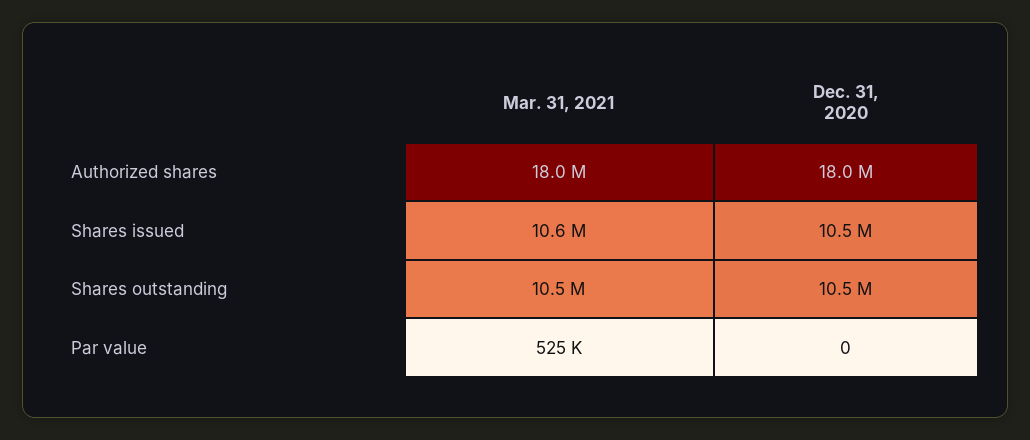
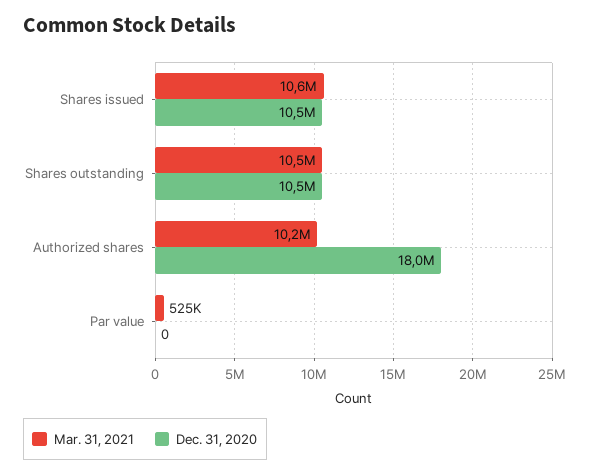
  {
    "Mar. 31, 2021": {
-     "Authorized shares": 18000000,
+     "Authorized shares": 10200000,
      "Shares issued": 10600000,
      "Shares outstanding": 10500000,
      "Par value": 525000
    },
    "Dec. 31, 2020": {
      "Authorized shares": 18000000,
      "Shares issued": 10500000,
      "Shares outstanding": 10500000,
      "Par value": 0
    }
  }

